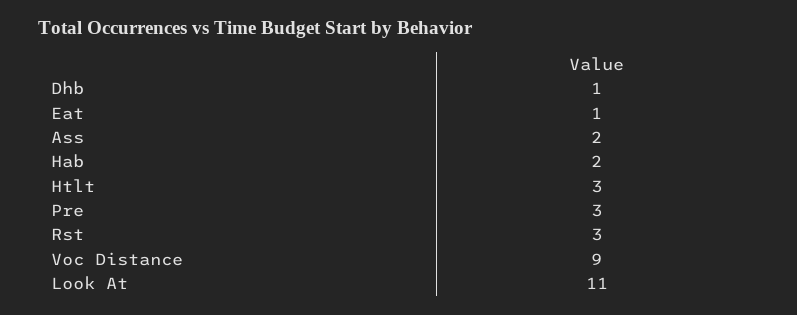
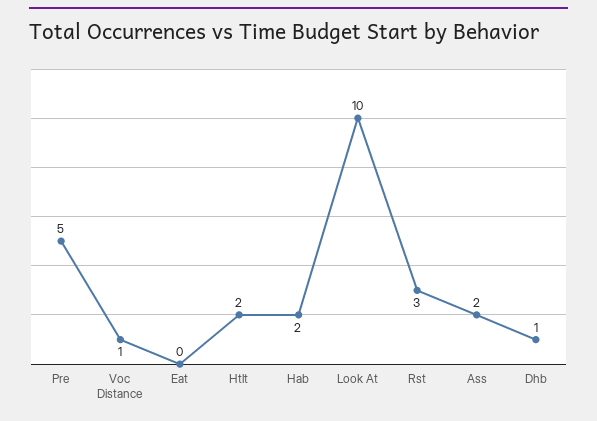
  {
    "Dhb": 1,
-   "Eat": 1,
+   "Eat": 0,
    "Ass": 2,
    "Hab": 2,
-   "Htlt": 3,
+   "Htlt": 2,
-   "Pre": 3,
+   "Pre": 5,
    "Rst": 3,
-   "Voc Distance": 9,
+   "Voc Distance": 1,
-   "Look At": 11
+   "Look At": 10
  }

